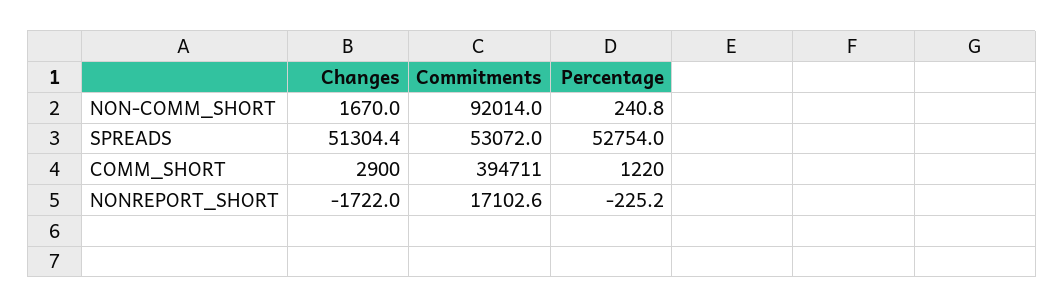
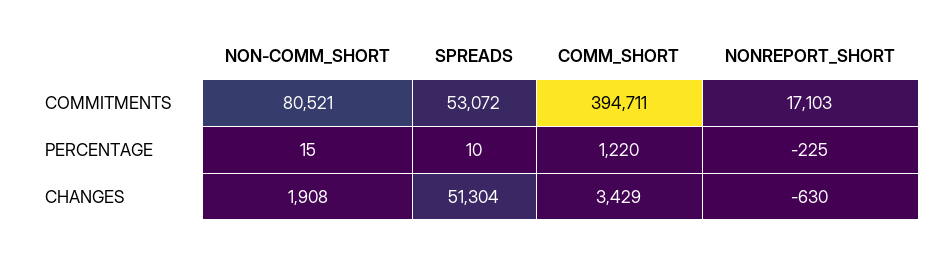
  {
    "Changes": {
-     "NON-COMM_SHORT": 1670,
+     "NON-COMM_SHORT": 1908,
      "SPREADS": 51304.4,
-     "COMM_SHORT": 2900,
+     "COMM_SHORT": 3429,
-     "NONREPORT_SHORT": -1722
+     "NONREPORT_SHORT": -630
    },
    "Commitments": {
-     "NON-COMM_SHORT": 92014,
+     "NON-COMM_SHORT": 80521,
      "SPREADS": 53072,
      "COMM_SHORT": 394711,
      "NONREPORT_SHORT": 17102.6
    },
    "Percentage": {
-     "NON-COMM_SHORT": 240.8,
+     "NON-COMM_SHORT": 15,
-     "SPREADS": 52754,
+     "SPREADS": 10,
      "COMM_SHORT": 1220,
      "NONREPORT_SHORT": -225.2
    }
  }

